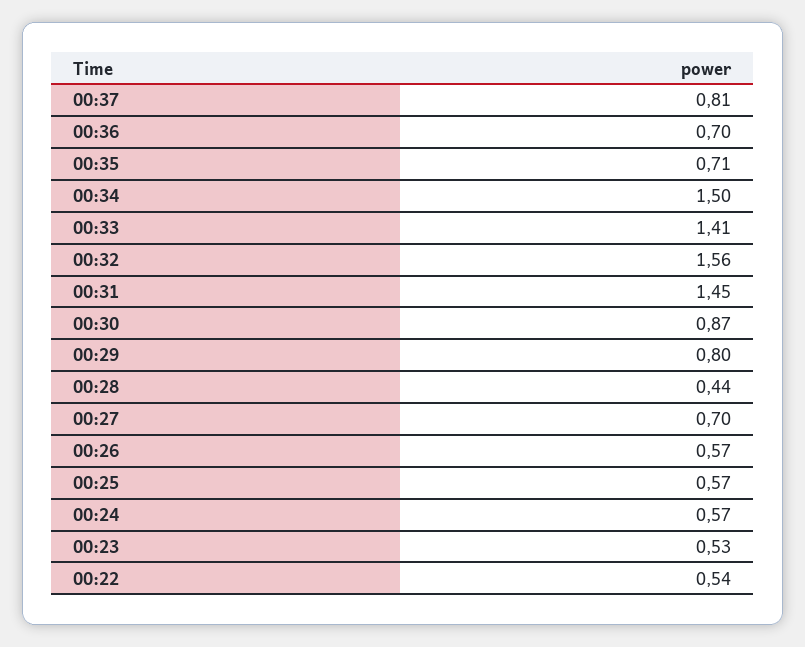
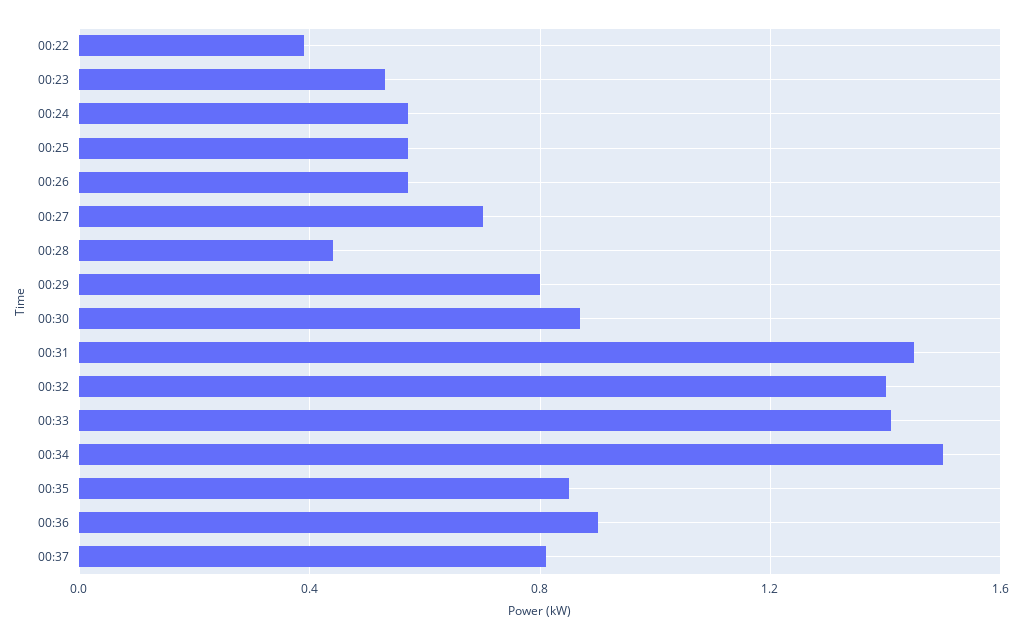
  {
    "00:37": 0.81,
-   "00:36": 0.7,
+   "00:36": 0.9,
-   "00:35": 0.71,
+   "00:35": 0.85,
    "00:34": 1.5,
    "00:33": 1.41,
-   "00:32": 1.56,
+   "00:32": 1.4,
    "00:31": 1.45,
    "00:30": 0.87,
    "00:29": 0.8,
    "00:28": 0.44,
    "00:27": 0.7,
    "00:26": 0.57,
    "00:25": 0.57,
    "00:24": 0.57,
    "00:23": 0.53,
-   "00:22": 0.54
+   "00:22": 0.4
  }

